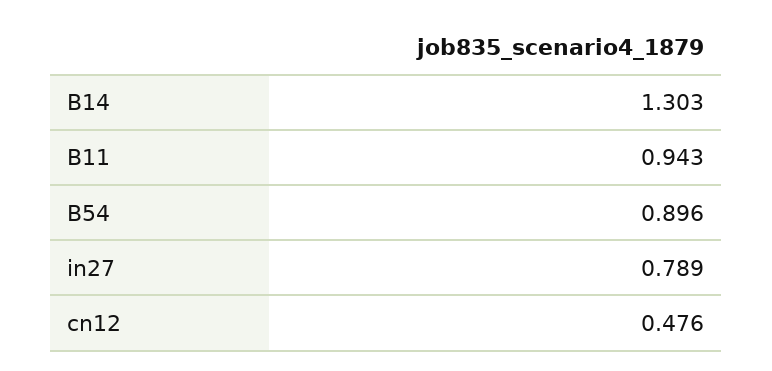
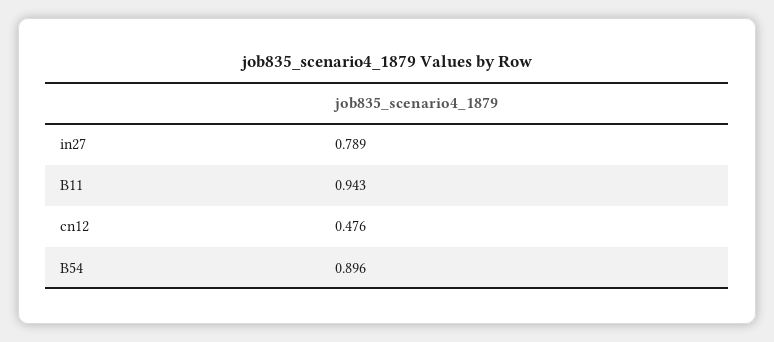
  {
-   "B14": 1.303,
    "B11": 0.943,
    "B54": 0.896,
    "in27": 0.789,
    "cn12": 0.476
  }

